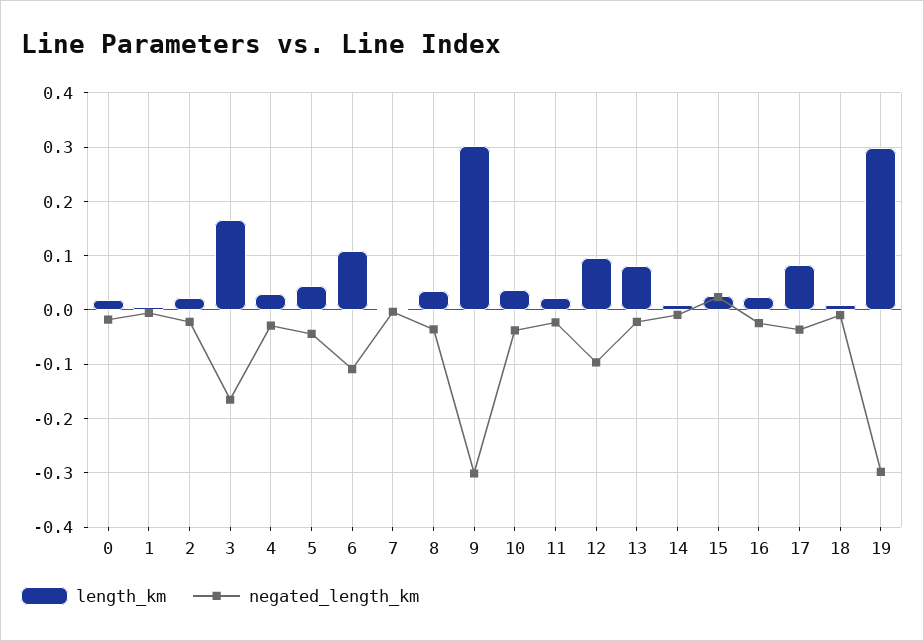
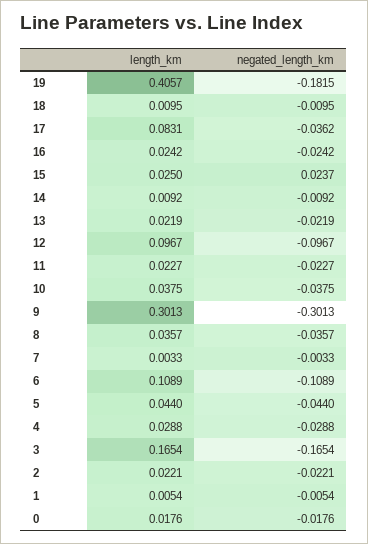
  {
    "length_km": {
      "0": 0.0176,
      "1": 0.0054,
      "2": 0.0221,
      "3": 0.1654,
      "4": 0.0288,
      "5": 0.044,
      "6": 0.1089,
      "7": 0.0033,
      "8": 0.0357,
      "9": 0.3013,
      "10": 0.0375,
      "11": 0.0227,
      "12": 0.0967,
-     "13": 0.08,
+     "13": 0.0219,
      "14": 0.0092,
      "15": 0.025,
      "16": 0.0242,
      "17": 0.0831,
      "18": 0.0095,
-     "19": 0.3
+     "19": 0.4057
    },
    "negated_length_km": {
      "0": -0.0176,
      "1": -0.0054,
      "2": -0.0221,
      "3": -0.1654,
      "4": -0.0288,
      "5": -0.044,
      "6": -0.1089,
      "7": -0.0033,
      "8": -0.0357,
      "9": -0.3013,
      "10": -0.0375,
      "11": -0.0227,
      "12": -0.0967,
      "13": -0.0219,
      "14": -0.0092,
      "15": 0.0237,
      "16": -0.0242,
      "17": -0.0362,
      "18": -0.0095,
-     "19": -0.3
+     "19": -0.1815
    }
  }

